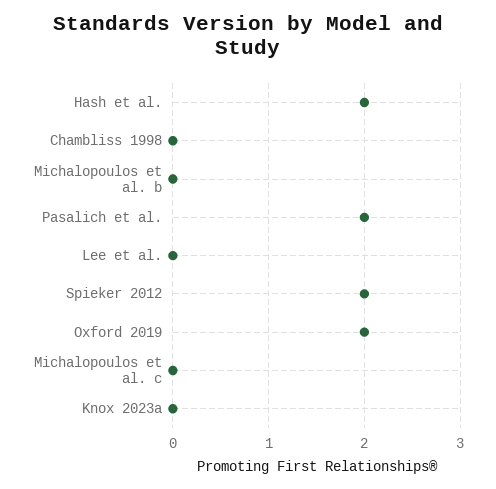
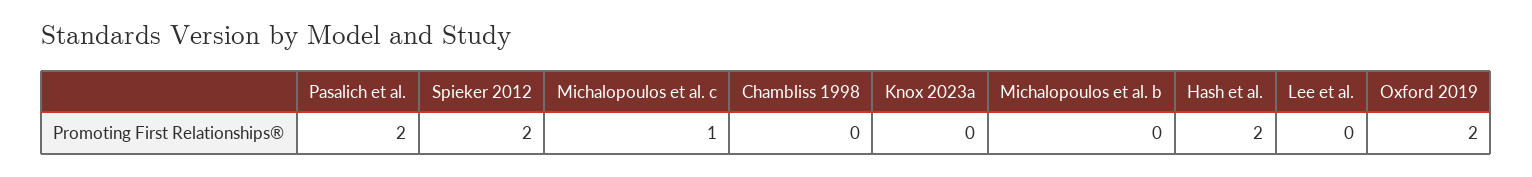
  {
    "Hash et al.": 2,
    "Chambliss 1998": 0,
    "Michalopoulos et al. b": 0,
    "Pasalich et al.": 2,
    "Lee et al.": 0,
    "Spieker 2012": 2,
    "Oxford 2019": 2,
-   "Michalopoulos et al. c": 0,
+   "Michalopoulos et al. c": 1,
    "Knox 2023a": 0
  }

